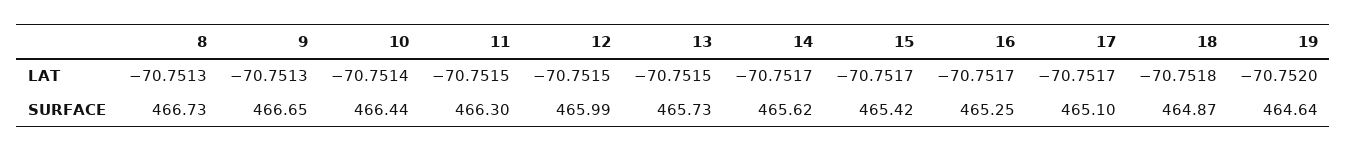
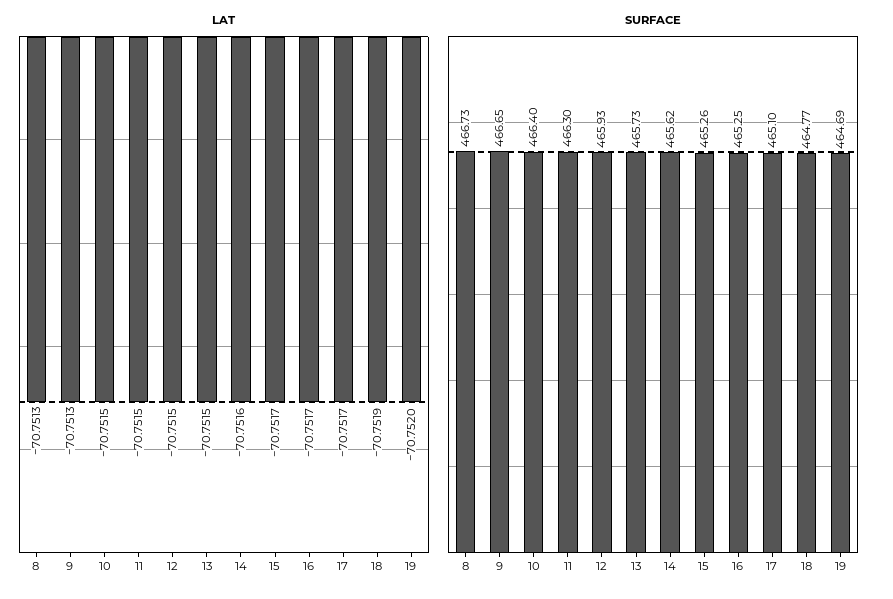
  {
    "LAT": {
      "8": -70.7513,
      "9": -70.7513,
-     "10": -70.7514,
+     "10": -70.7515,
      "11": -70.7515,
      "12": -70.7515,
      "13": -70.7515,
-     "14": -70.7517,
+     "14": -70.7516,
      "15": -70.7517,
      "16": -70.7517,
      "17": -70.7517,
-     "18": -70.7518,
+     "18": -70.7519,
      "19": -70.752
    },
    "SURFACE": {
      "8": 466.73,
      "9": 466.65,
-     "10": 466.44,
+     "10": 466.4,
      "11": 466.3,
-     "12": 465.99,
+     "12": 465.93,
      "13": 465.73,
      "14": 465.62,
-     "15": 465.42,
+     "15": 465.26,
      "16": 465.25,
      "17": 465.1,
-     "18": 464.87,
+     "18": 464.77,
-     "19": 464.64
+     "19": 464.69
    }
  }

